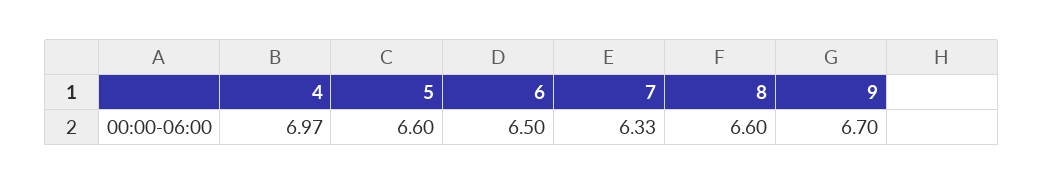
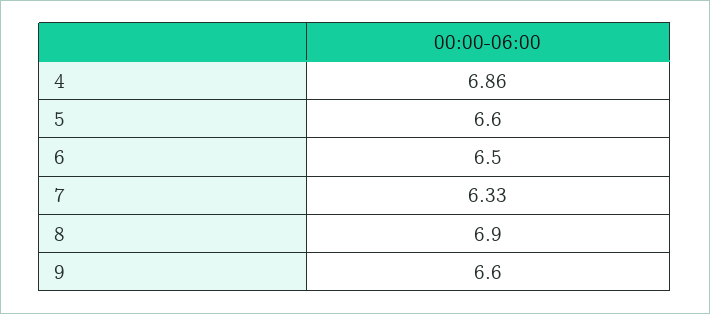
  {
-   "4": 6.97,
+   "4": 6.86,
    "5": 6.6,
    "6": 6.5,
    "7": 6.33,
-   "8": 6.6,
+   "8": 6.9,
-   "9": 6.7
+   "9": 6.6
  }

